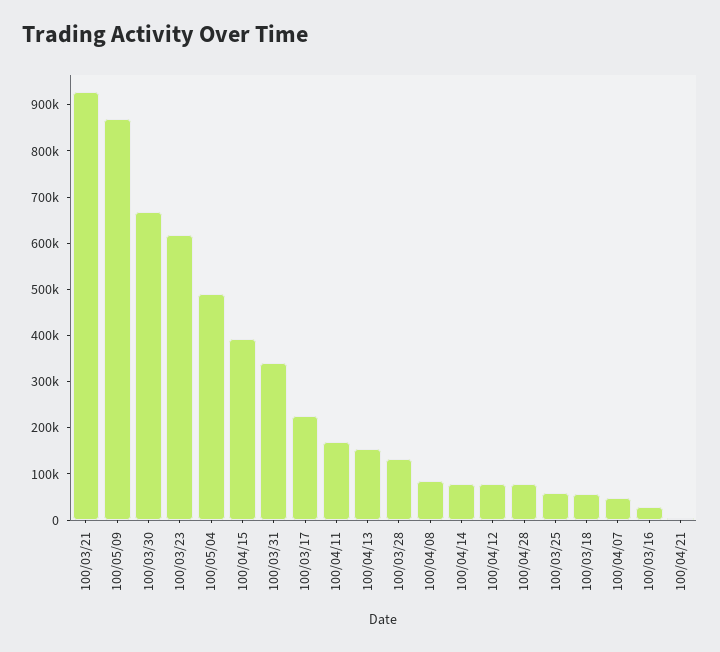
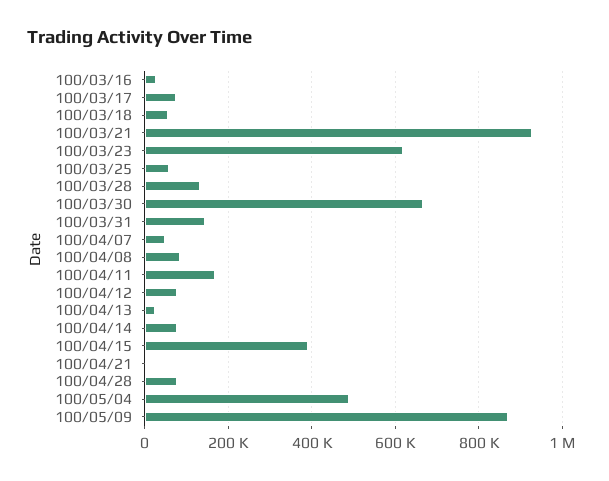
  {
    "100/03/21": 920000,
    "100/05/09": 880000,
    "100/03/30": 660000,
    "100/03/23": 620000,
    "100/05/04": 500000,
    "100/04/15": 400000,
-   "100/03/31": 340000,
+   "100/03/31": 140000,
-   "100/03/17": 220000,
+   "100/03/17": 80000,
    "100/04/11": 160000,
-   "100/04/13": 160000,
+   "100/04/13": 20000,
    "100/03/28": 140000,
    "100/04/08": 80000,
    "100/04/14": 80000,
    "100/04/12": 80000,
    "100/04/28": 80000,
    "100/03/25": 60000,
    "100/03/18": 60000,
    "100/04/07": 40000,
    "100/03/16": 20000,
    "100/04/21": 0
  }

